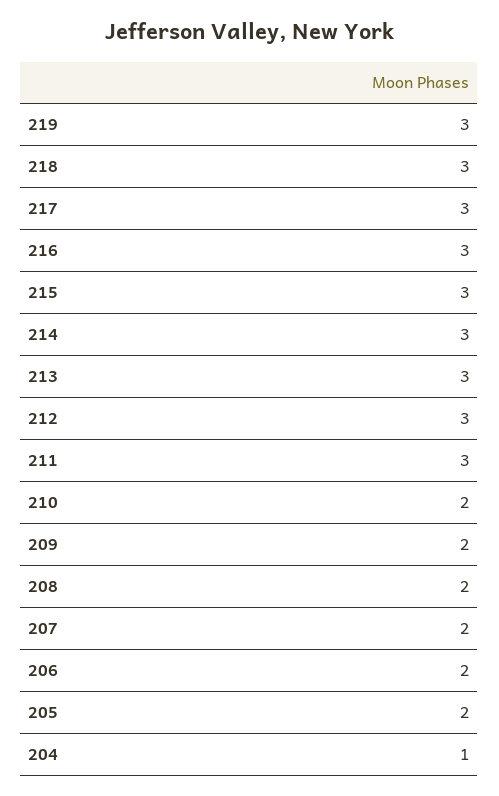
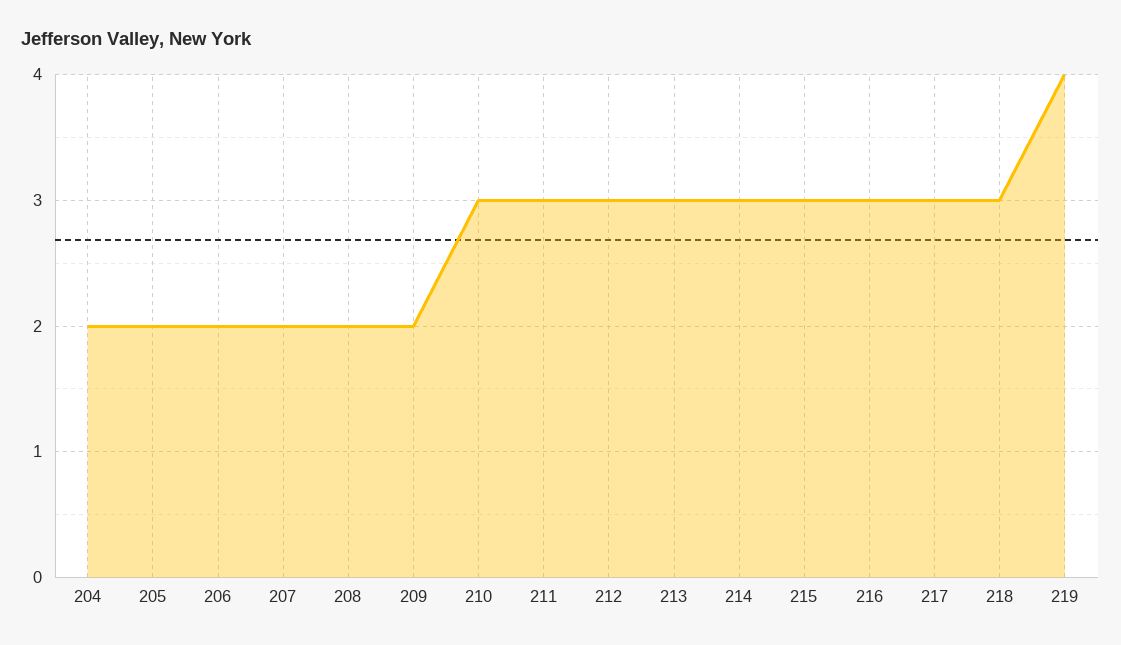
  {
-   "219": 3,
+   "219": 4,
    "218": 3,
    "217": 3,
    "216": 3,
    "215": 3,
    "214": 3,
    "213": 3,
    "212": 3,
    "211": 3,
-   "210": 2,
+   "210": 3,
    "209": 2,
    "208": 2,
    "207": 2,
    "206": 2,
    "205": 2,
-   "204": 1
+   "204": 2
  }

